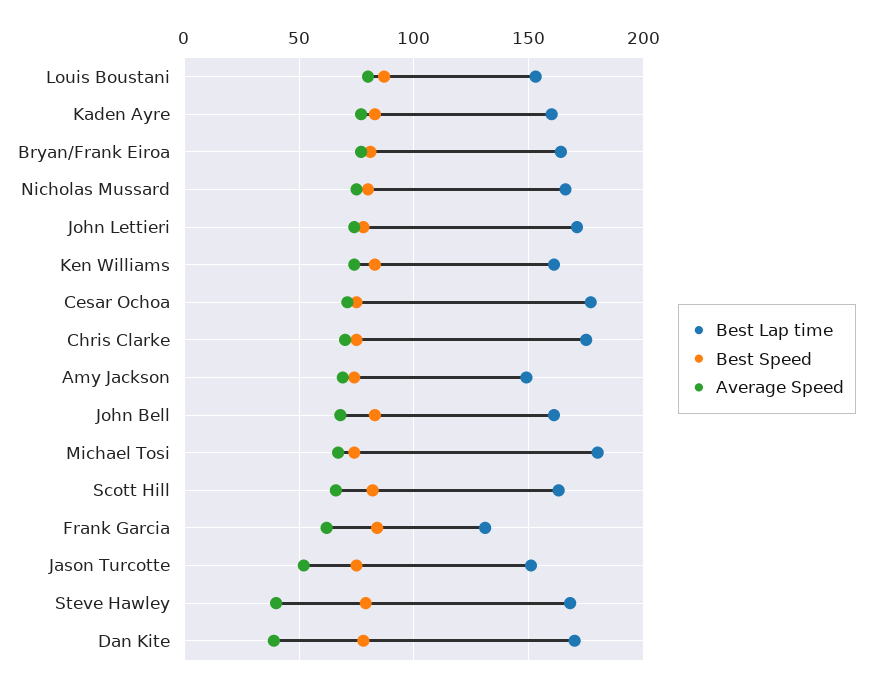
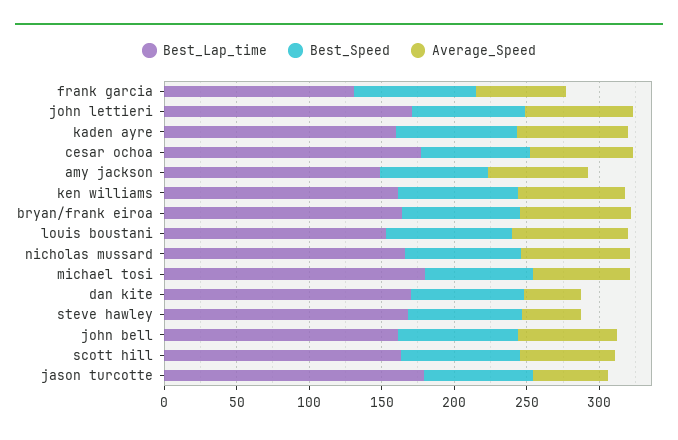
  {
    "Best Lap time": {
      "Louis Boustani": 155,
      "Kaden Ayre": 160,
      "Bryan/Frank Eiroa": 165,
      "Nicholas Mussard": 165,
      "John Lettieri": 170,
      "Ken Williams": 160,
      "Cesar Ochoa": 175,
-     "Chris Clarke": 175,
      "Amy Jackson": 150,
      "John Bell": 160,
      "Michael Tosi": 180,
      "Scott Hill": 165,
      "Frank Garcia": 130,
-     "Jason Turcotte": 150,
+     "Jason Turcotte": 180,
      "Steve Hawley": 170,
      "Dan Kite": 170
    },
    "Best Speed": {
      "Louis Boustani": 85,
      "Kaden Ayre": 85,
      "Bryan/Frank Eiroa": 80,
      "Nicholas Mussard": 80,
      "John Lettieri": 80,
      "Ken Williams": 85,
      "Cesar Ochoa": 75,
-     "Chris Clarke": 75,
      "Amy Jackson": 75,
      "John Bell": 85,
      "Michael Tosi": 75,
      "Scott Hill": 80,
      "Frank Garcia": 85,
      "Jason Turcotte": 75,
      "Steve Hawley": 80,
      "Dan Kite": 80
    },
    "Average Speed": {
      "Louis Boustani": 80,
      "Kaden Ayre": 75,
      "Bryan/Frank Eiroa": 75,
      "Nicholas Mussard": 75,
      "John Lettieri": 75,
      "Ken Williams": 75,
      "Cesar Ochoa": 70,
-     "Chris Clarke": 70,
      "Amy Jackson": 70,
      "John Bell": 70,
      "Michael Tosi": 65,
      "Scott Hill": 65,
      "Frank Garcia": 60,
      "Jason Turcotte": 50,
      "Steve Hawley": 40,
      "Dan Kite": 40
    }
  }

